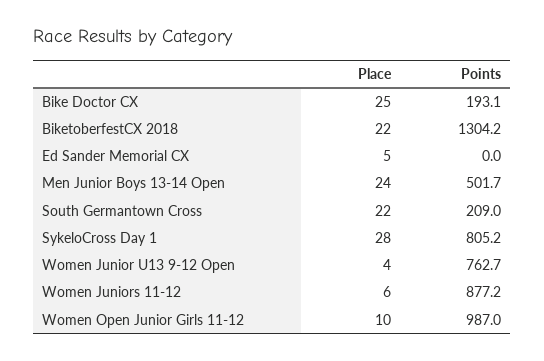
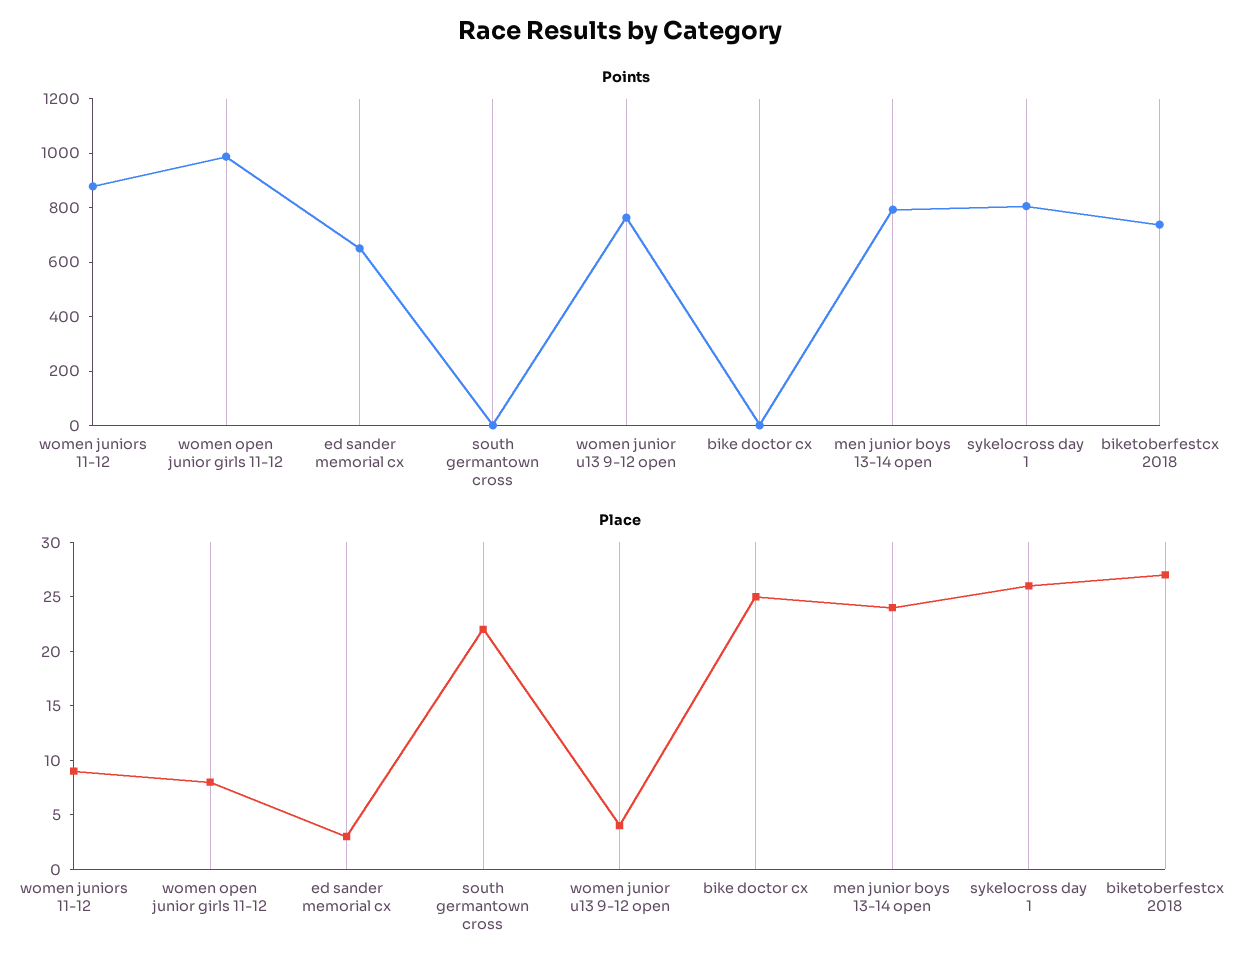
  {
    "Place": {
      "Bike Doctor CX": 25,
-     "BiketoberfestCX 2018": 22,
+     "BiketoberfestCX 2018": 27,
-     "Ed Sander Memorial CX": 5,
+     "Ed Sander Memorial CX": 3,
      "Men Junior Boys 13-14 Open": 24,
      "South Germantown Cross": 22,
-     "SykeloCross Day 1": 28,
+     "SykeloCross Day 1": 26,
      "Women Junior U13 9-12 Open": 4,
-     "Women Juniors 11-12": 6,
+     "Women Juniors 11-12": 9,
-     "Women Open Junior Girls 11-12": 10
+     "Women Open Junior Girls 11-12": 8
    },
    "Points": {
-     "Bike Doctor CX": 193.1,
+     "Bike Doctor CX": 0,
-     "BiketoberfestCX 2018": 1304.2,
+     "BiketoberfestCX 2018": 750,
-     "Ed Sander Memorial CX": 0,
+     "Ed Sander Memorial CX": 650,
-     "Men Junior Boys 13-14 Open": 501.7,
+     "Men Junior Boys 13-14 Open": 800,
-     "South Germantown Cross": 209,
+     "South Germantown Cross": 0,
      "SykeloCross Day 1": 805.2,
      "Women Junior U13 9-12 Open": 762.7,
      "Women Juniors 11-12": 877.2,
      "Women Open Junior Girls 11-12": 987
    }
  }

